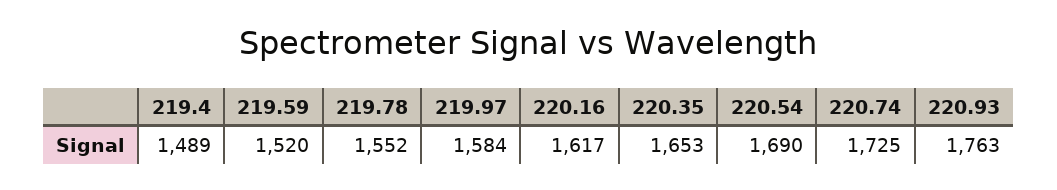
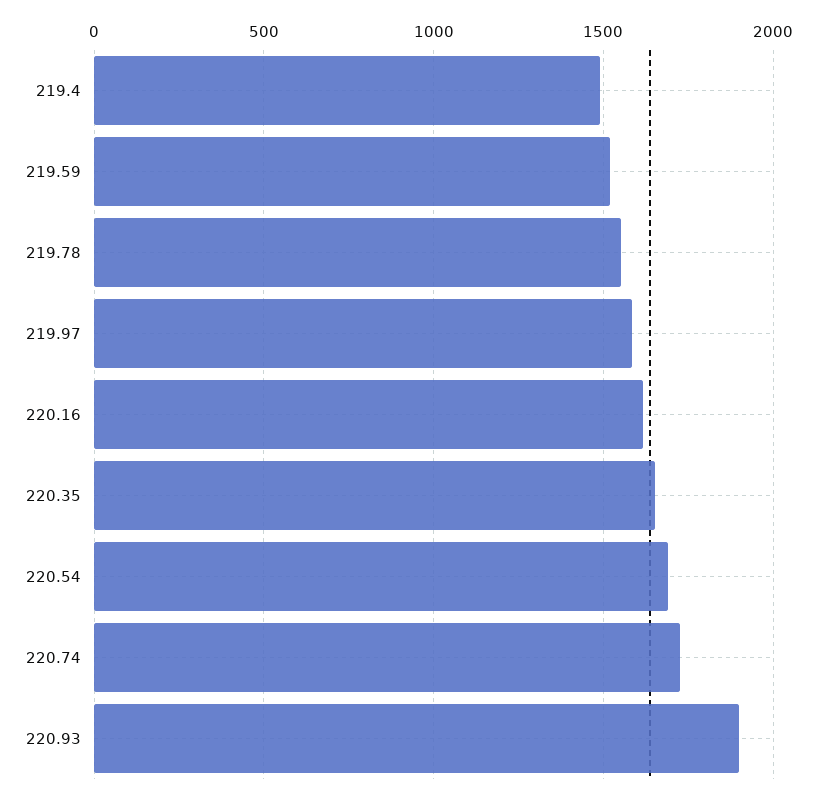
  {
    "219.4": 1489,
    "219.59": 1520,
    "219.78": 1552,
    "219.97": 1584,
    "220.16": 1617,
    "220.35": 1653,
    "220.54": 1690,
    "220.74": 1725,
-   "220.93": 1763
+   "220.93": 1900
  }

